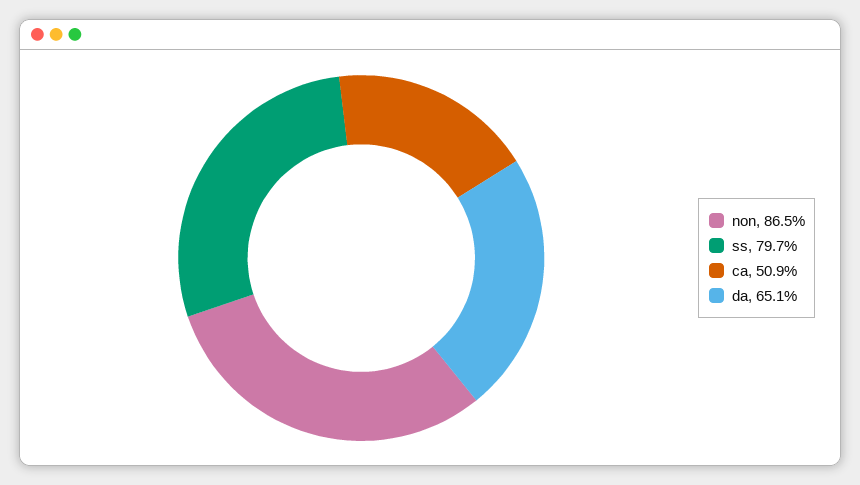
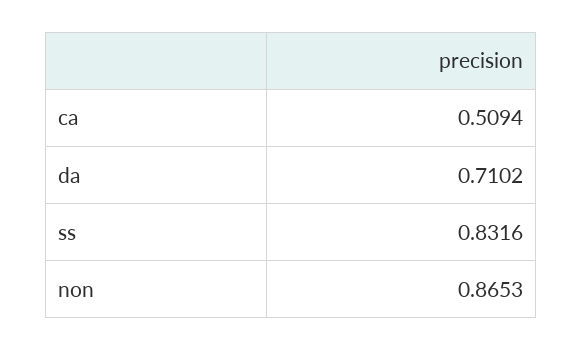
  {
    "non": 0.8653,
-   "ss": 0.797,
+   "ss": 0.8316,
    "ca": 0.5094,
-   "da": 0.651
+   "da": 0.7102
  }

